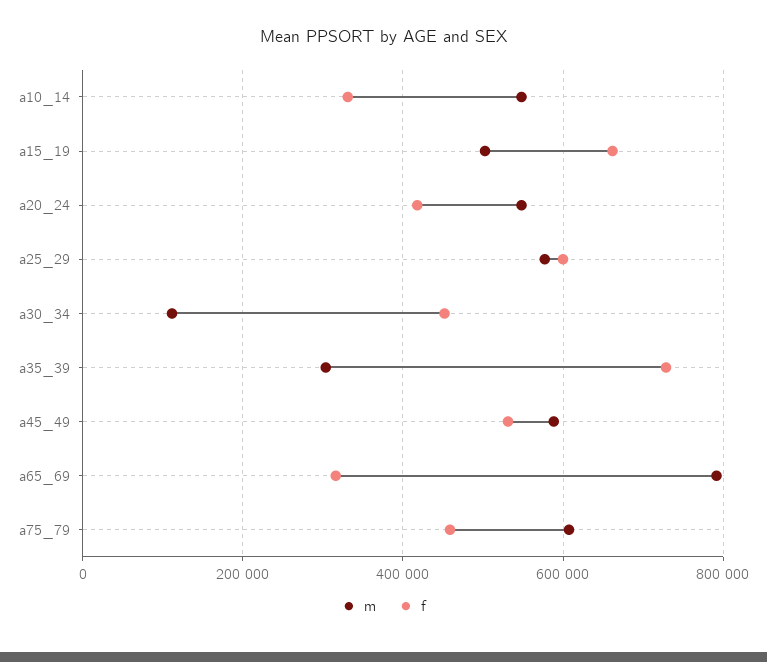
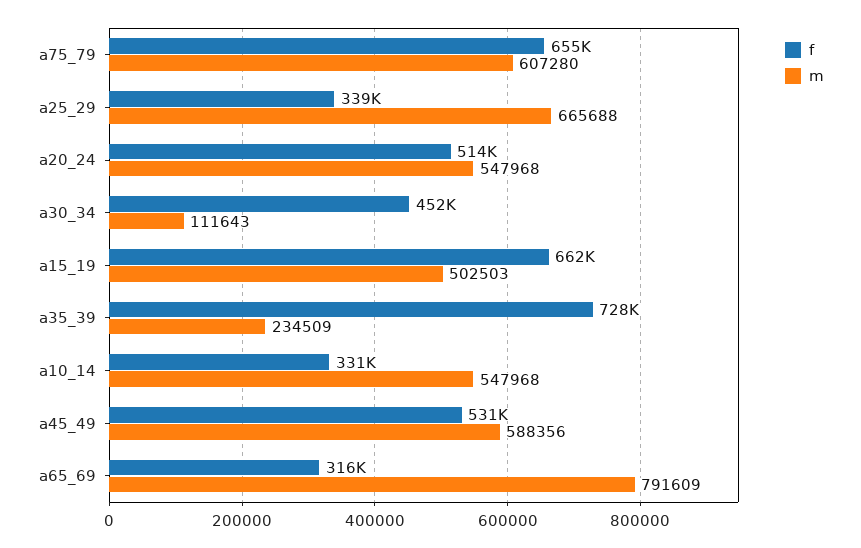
  {
    "m": {
      "a10_14": 547968,
      "a15_19": 502503,
      "a20_24": 547968,
-     "a25_29": 580000,
+     "a25_29": 665688,
      "a30_34": 111643,
-     "a35_39": 300000,
+     "a35_39": 234509,
      "a45_49": 588356,
      "a65_69": 791609,
      "a75_79": 607280
    },
    "f": {
      "a10_14": 331000,
      "a15_19": 662000,
-     "a20_24": 420000,
+     "a20_24": 514000,
-     "a25_29": 600000,
+     "a25_29": 339000,
      "a30_34": 452000,
      "a35_39": 728000,
      "a45_49": 531000,
      "a65_69": 316000,
-     "a75_79": 460000
+     "a75_79": 655000
    }
  }

